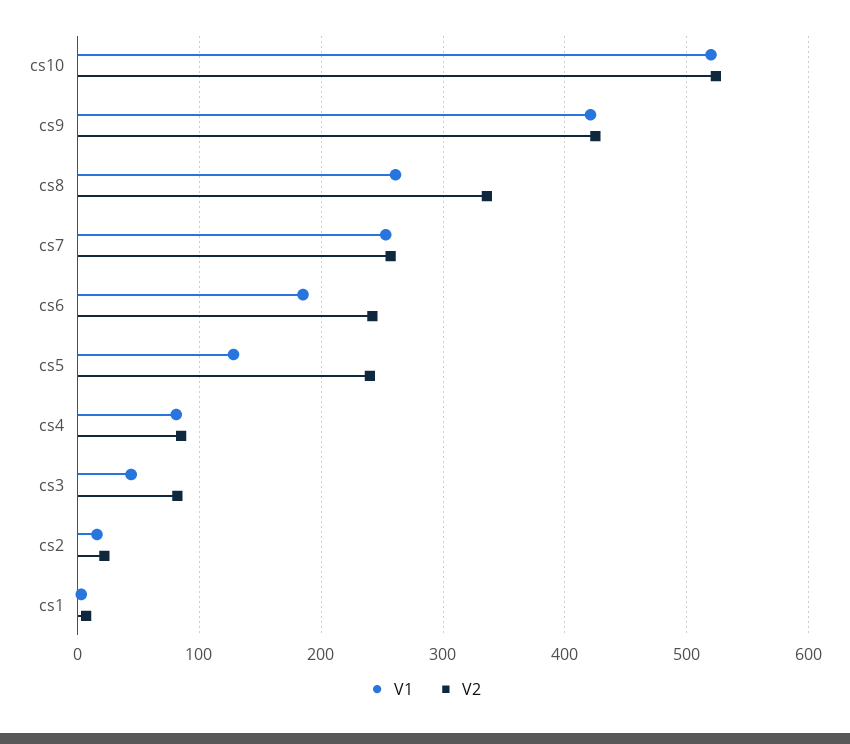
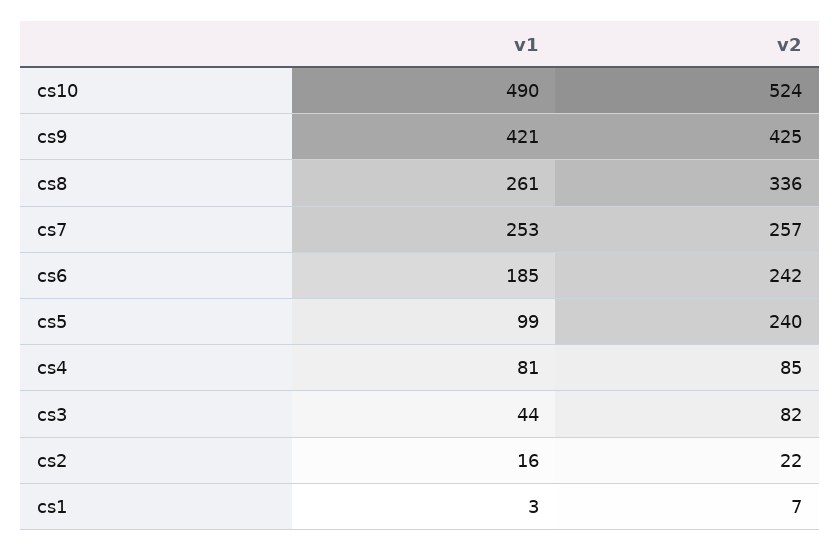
  {
    "V1": {
-     "cs10": 520,
+     "cs10": 490,
      "cs9": 421,
      "cs8": 261,
      "cs7": 253,
      "cs6": 185,
-     "cs5": 130,
+     "cs5": 99,
      "cs4": 81,
      "cs3": 44,
      "cs2": 16,
      "cs1": 3
    },
    "V2": {
      "cs10": 524,
      "cs9": 425,
      "cs8": 336,
      "cs7": 257,
      "cs6": 242,
      "cs5": 240,
      "cs4": 85,
      "cs3": 82,
      "cs2": 22,
      "cs1": 7
    }
  }

